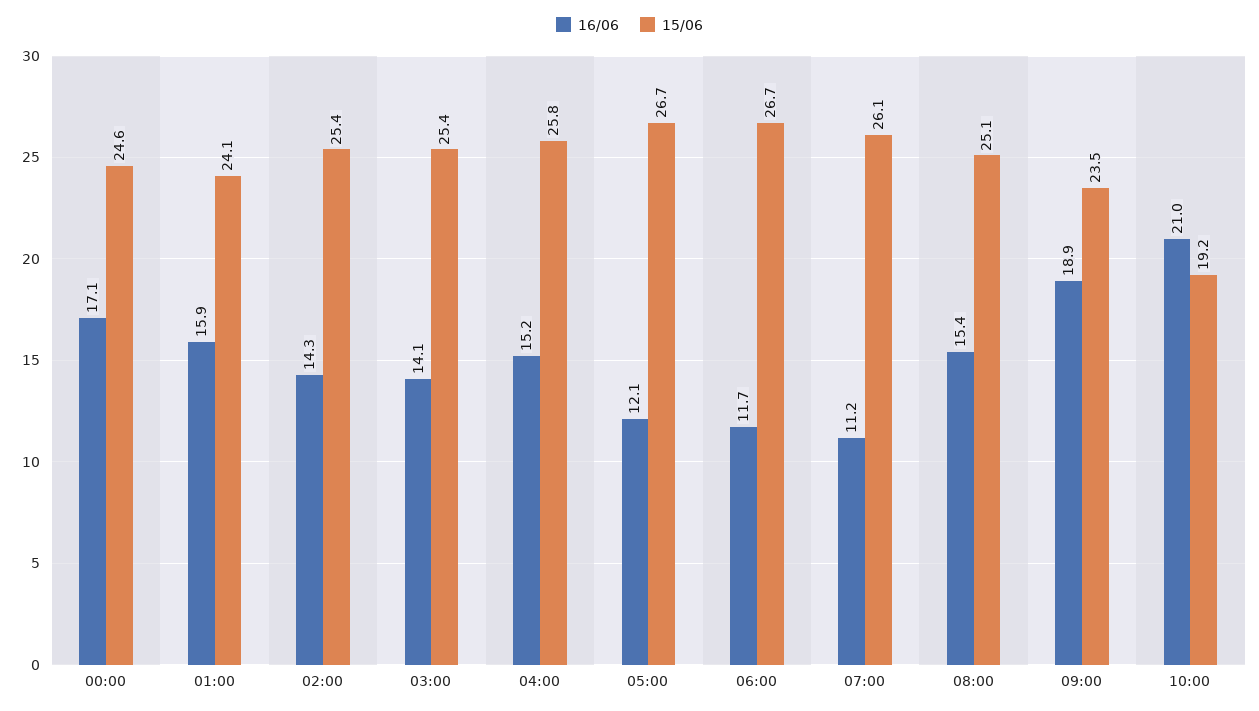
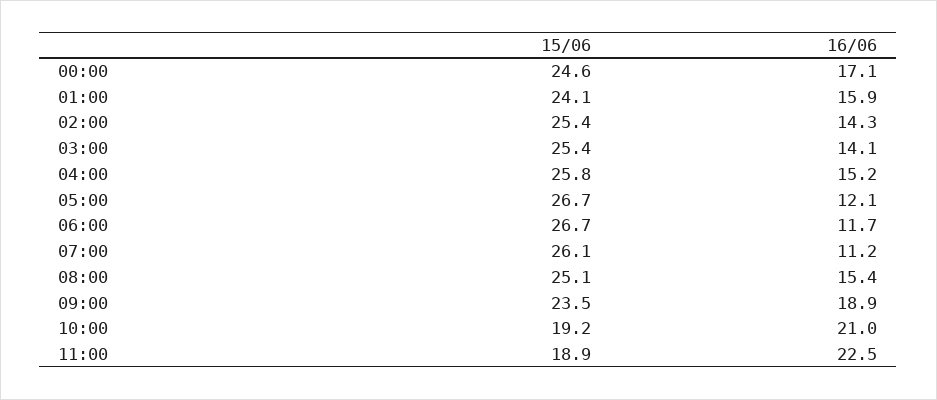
  {
    "16/06": {
      "00:00": 17.1,
      "01:00": 15.9,
      "02:00": 14.3,
      "03:00": 14.1,
      "04:00": 15.2,
      "05:00": 12.1,
      "06:00": 11.7,
      "07:00": 11.2,
      "08:00": 15.4,
      "09:00": 18.9,
-     "10:00": 21
+     "10:00": 21,
+     "11:00": 22.5
    },
    "15/06": {
      "00:00": 24.6,
      "01:00": 24.1,
      "02:00": 25.4,
      "03:00": 25.4,
      "04:00": 25.8,
      "05:00": 26.7,
      "06:00": 26.7,
      "07:00": 26.1,
      "08:00": 25.1,
      "09:00": 23.5,
-     "10:00": 19.2
+     "10:00": 19.2,
+     "11:00": 18.9
    }
  }

